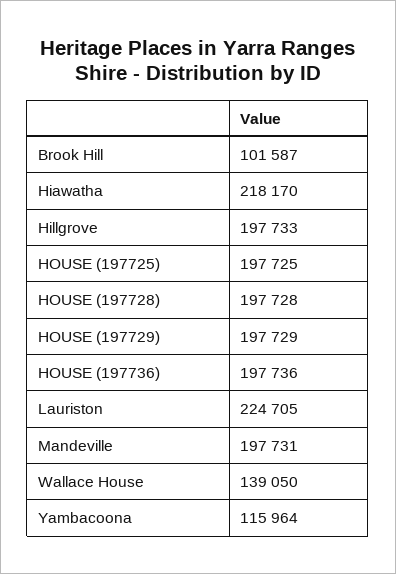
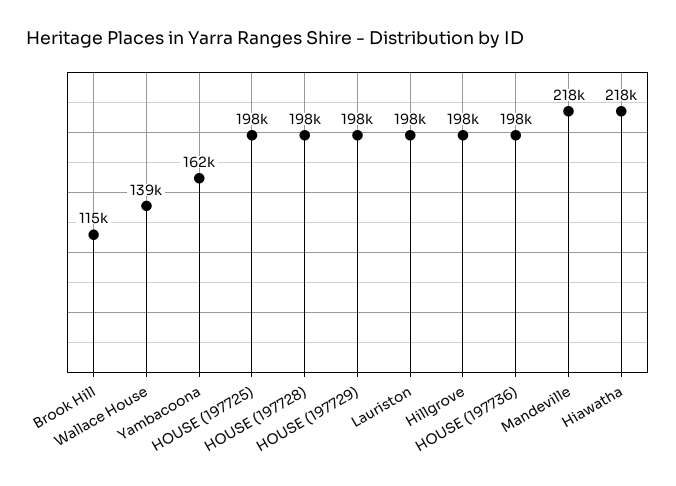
  {
-   "Brook Hill": 101587,
+   "Brook Hill": 115000,
    "Hiawatha": 218170,
    "Hillgrove": 197733,
    "HOUSE (197725)": 197725,
    "HOUSE (197728)": 197728,
    "HOUSE (197729)": 197729,
    "HOUSE (197736)": 197736,
-   "Lauriston": 224705,
+   "Lauriston": 198000,
-   "Mandeville": 197731,
+   "Mandeville": 218000,
    "Wallace House": 139050,
-   "Yambacoona": 115964
+   "Yambacoona": 162000
  }

